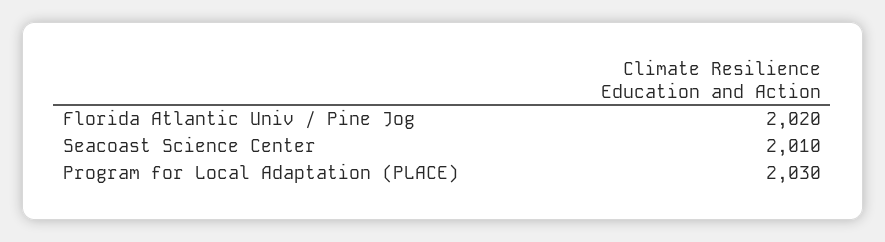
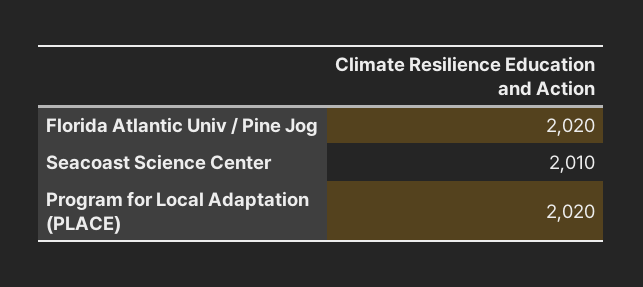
  {
    "Florida Atlantic Univ / Pine Jog": 2020,
    "Seacoast Science Center": 2010,
-   "Program for Local Adaptation (PLACE)": 2030
+   "Program for Local Adaptation (PLACE)": 2020
  }

